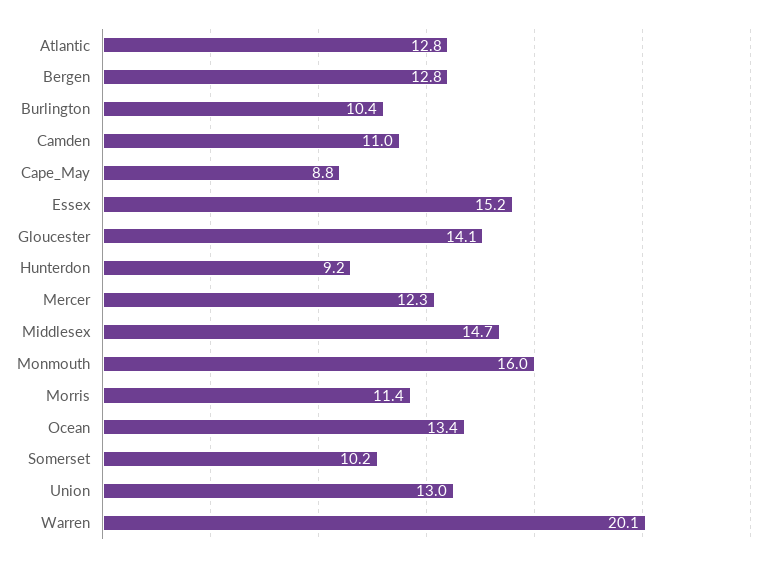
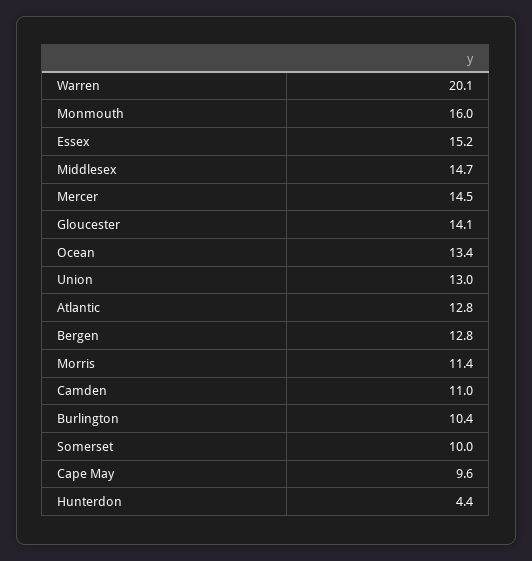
  {
    "Atlantic": 12.8,
    "Bergen": 12.8,
    "Burlington": 10.4,
    "Camden": 11,
-   "Cape_May": 8.8,
+   "Cape_May": 9.6,
    "Essex": 15.2,
    "Gloucester": 14.1,
-   "Hunterdon": 9.2,
+   "Hunterdon": 4.4,
-   "Mercer": 12.3,
+   "Mercer": 14.5,
    "Middlesex": 14.7,
    "Monmouth": 16,
    "Morris": 11.4,
    "Ocean": 13.4,
-   "Somerset": 10.2,
+   "Somerset": 10,
    "Union": 13,
    "Warren": 20.1
  }

